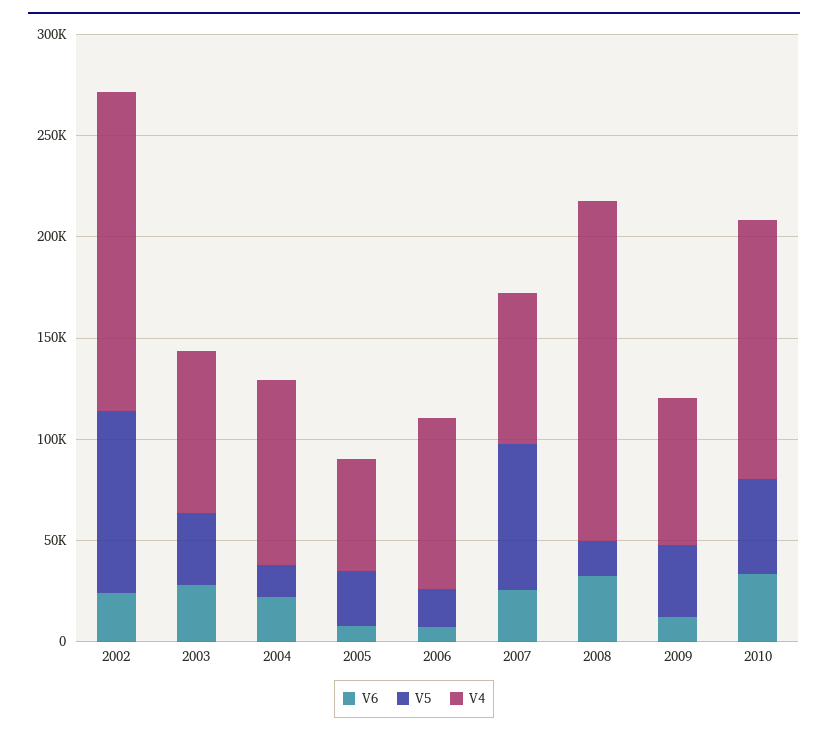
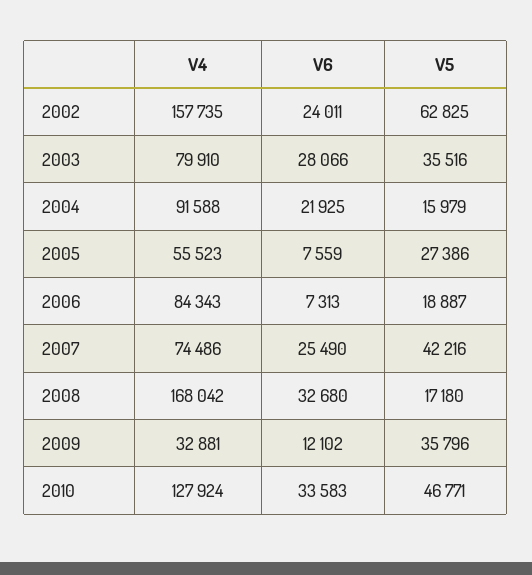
  {
    "V6": {
      "2002": 24011,
      "2003": 28066,
      "2004": 21925,
      "2005": 7559,
      "2006": 7313,
      "2007": 25490,
      "2008": 32680,
      "2009": 12102,
      "2010": 33583
    },
    "V5": {
-     "2002": 90000,
+     "2002": 62825,
      "2003": 35516,
      "2004": 15979,
      "2005": 27386,
      "2006": 18887,
-     "2007": 70000,
+     "2007": 42216,
      "2008": 17180,
      "2009": 35796,
      "2010": 46771
    },
    "V4": {
      "2002": 157735,
      "2003": 79910,
      "2004": 91588,
      "2005": 55523,
      "2006": 84343,
      "2007": 74486,
      "2008": 168042,
-     "2009": 70000,
+     "2009": 32881,
      "2010": 127924
    }
  }

